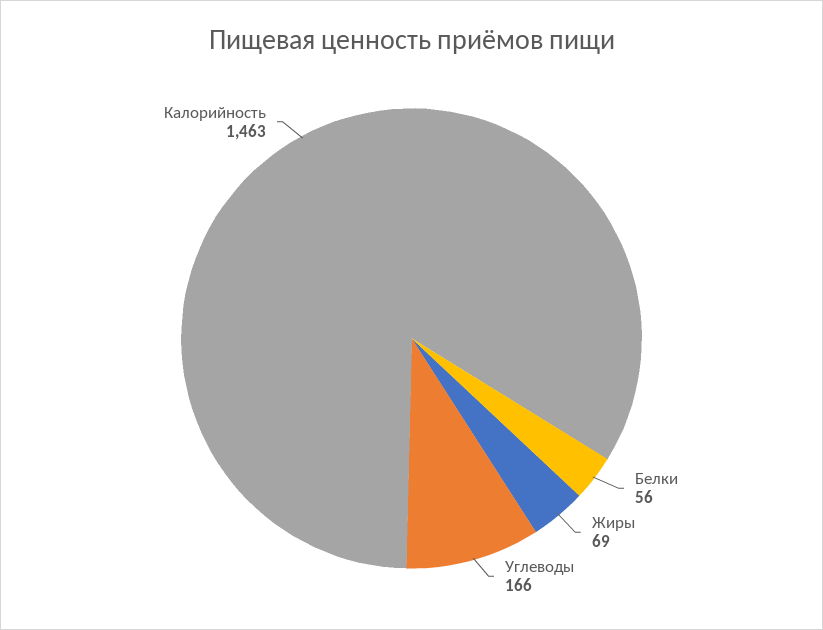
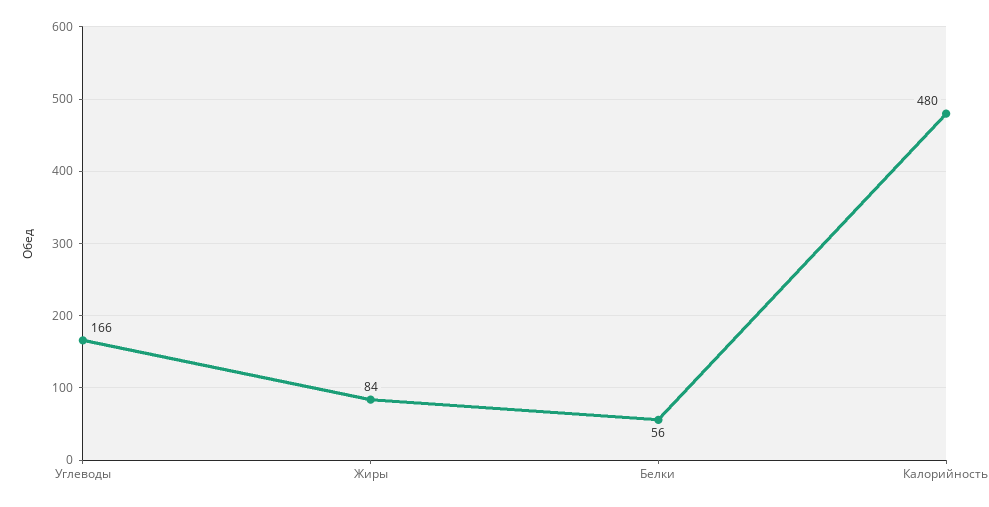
  {
    "Белки": 56,
-   "Жиры": 69,
+   "Жиры": 84,
    "Углеводы": 166,
-   "Калорийность": 1463
+   "Калорийность": 480
  }

